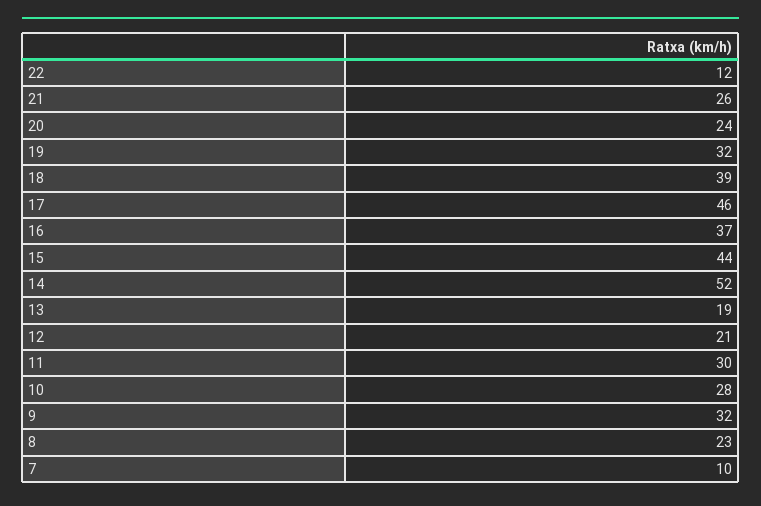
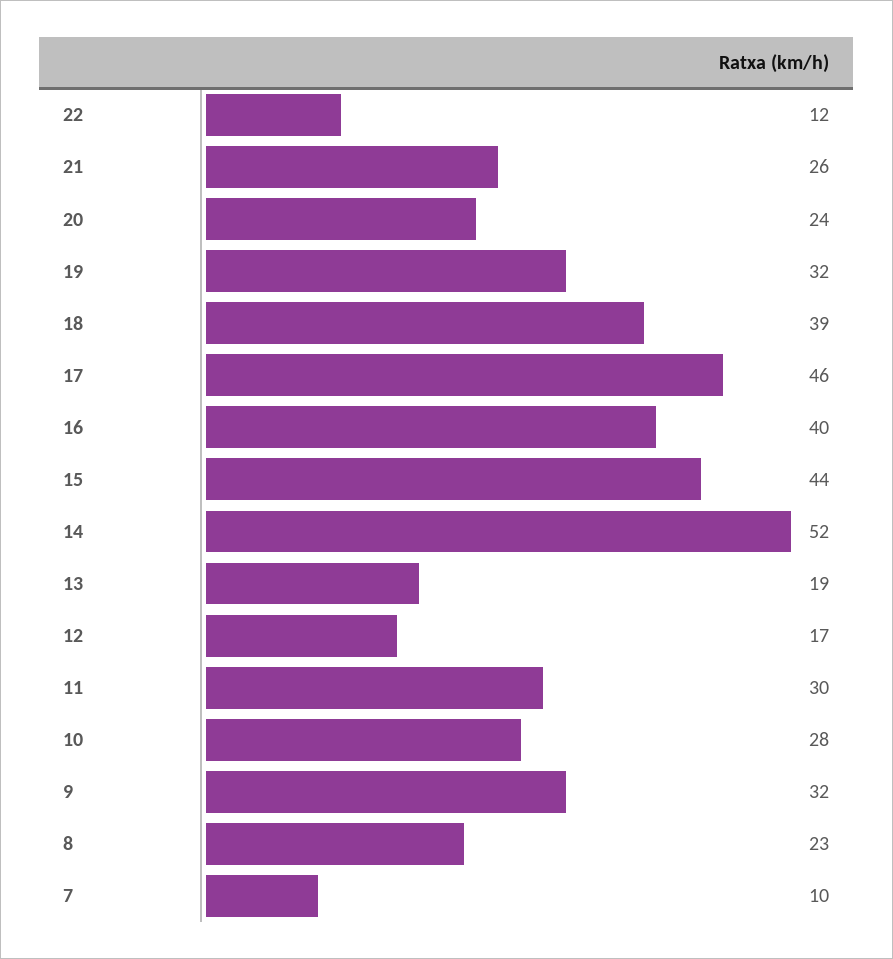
  {
    "22": 12,
    "21": 26,
    "20": 24,
    "19": 32,
    "18": 39,
    "17": 46,
-   "16": 37,
+   "16": 40,
    "15": 44,
    "14": 52,
    "13": 19,
-   "12": 21,
+   "12": 17,
    "11": 30,
    "10": 28,
    "9": 32,
    "8": 23,
    "7": 10
  }

